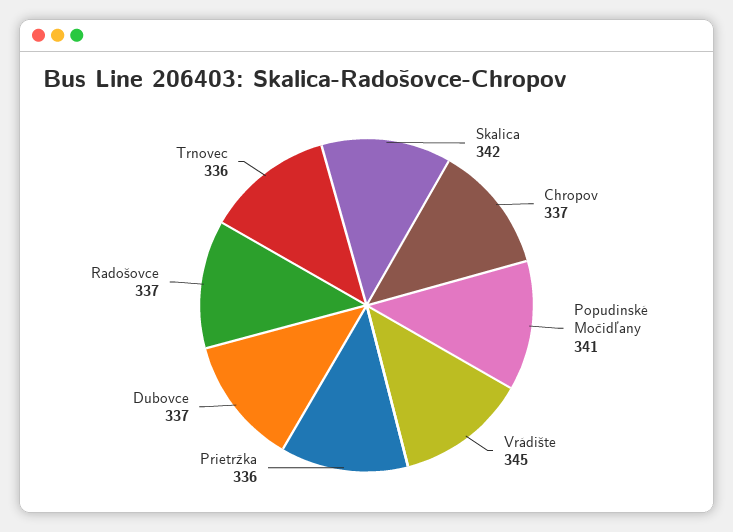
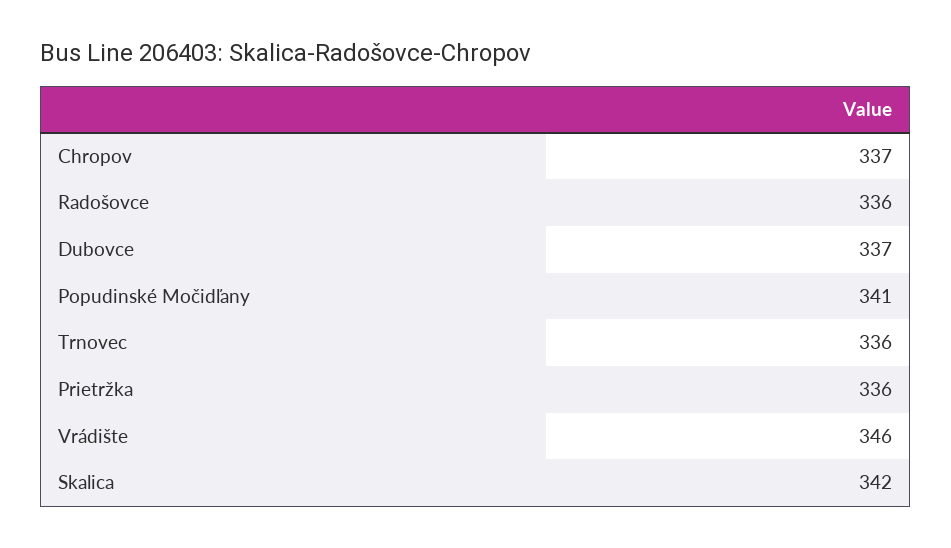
  {
    "Skalica": 342,
    "Chropov": 337,
    "Popudinské Močidľany": 341,
-   "Vrádište": 345,
+   "Vrádište": 346,
    "Prietržka": 336,
    "Dubovce": 337,
-   "Radošovce": 337,
+   "Radošovce": 336,
    "Trnovec": 336
  }

